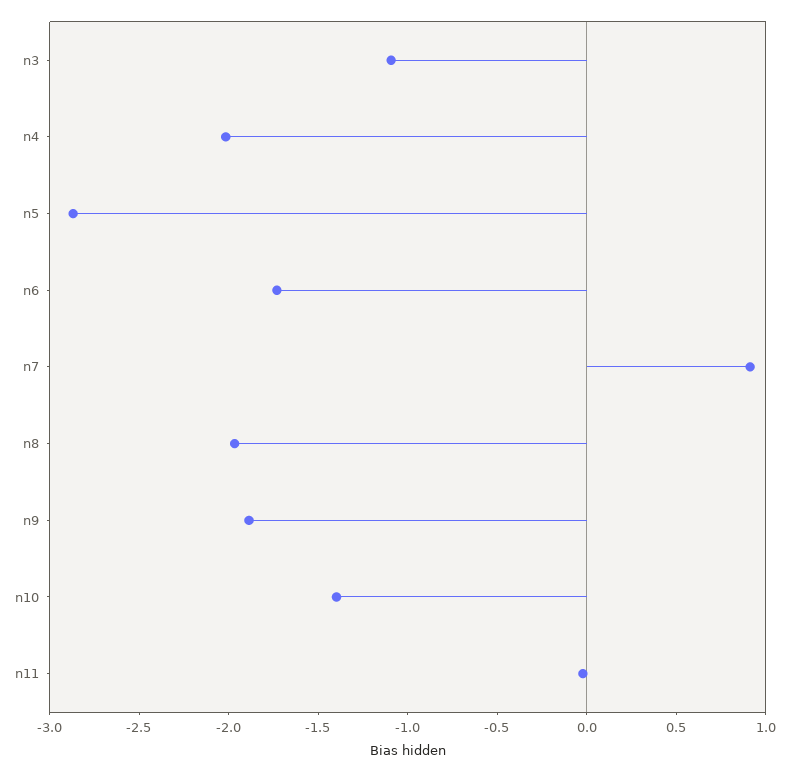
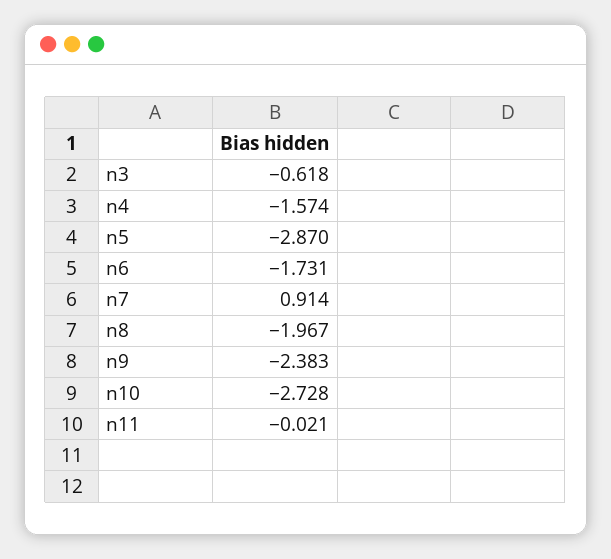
  {
-   "n3": -1.1,
+   "n3": -0.618,
-   "n4": -2,
+   "n4": -1.574,
    "n5": -2.87,
    "n6": -1.731,
    "n7": 0.914,
    "n8": -1.967,
-   "n9": -1.9,
+   "n9": -2.383,
-   "n10": -1.4,
+   "n10": -2.728,
    "n11": -0.021
  }

